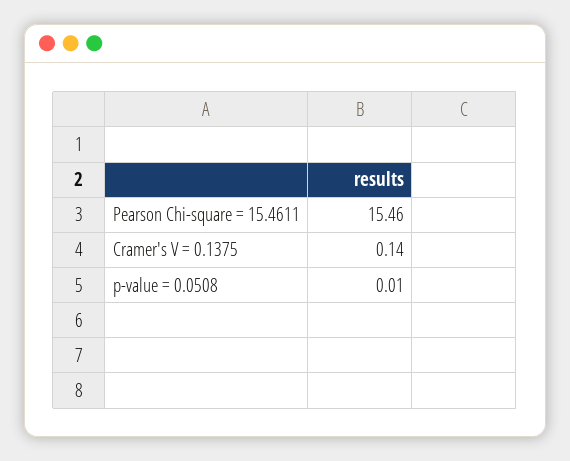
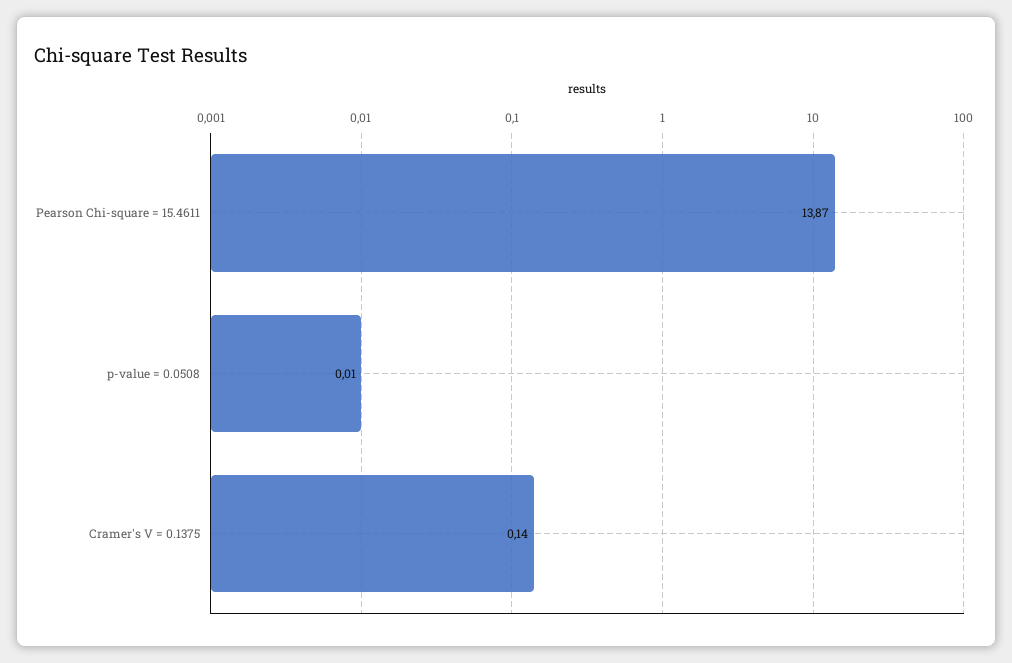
  {
-   "Pearson Chi-square = 15.4611": 15.46,
+   "Pearson Chi-square = 15.4611": 13.87,
    "Cramer's V = 0.1375": 0.14,
    "p-value = 0.0508": 0.01
  }

